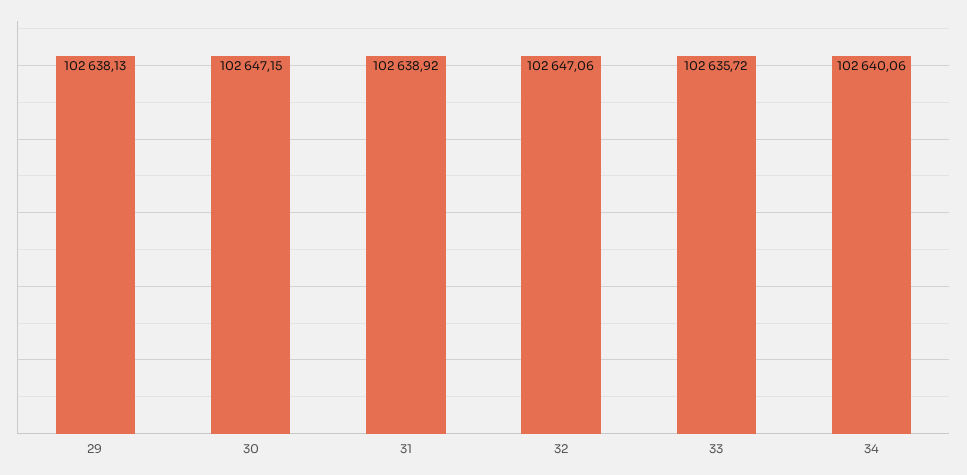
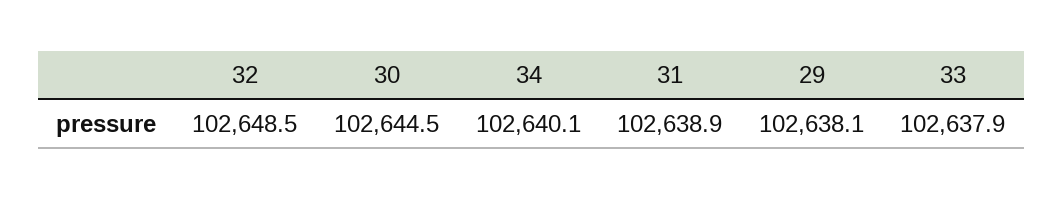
  {
    "29": 102638.13,
-   "30": 102647.15,
+   "30": 102644.5,
    "31": 102638.92,
-   "32": 102647.06,
+   "32": 102648.5,
-   "33": 102635.72,
+   "33": 102637.9,
    "34": 102640.06
  }

